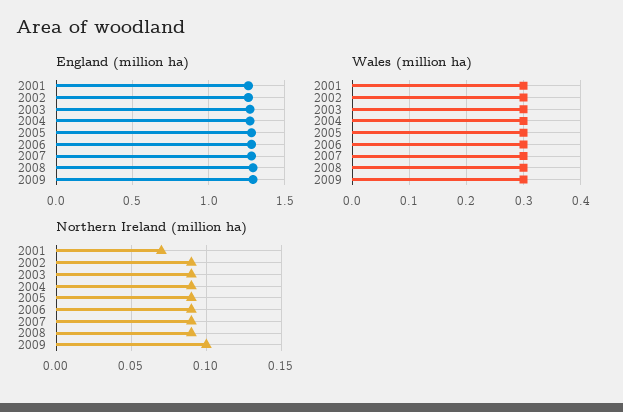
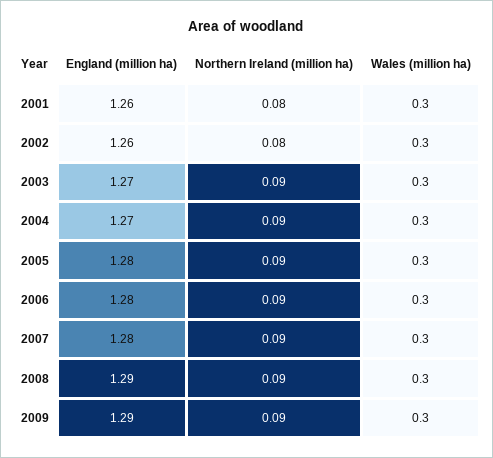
  {
    "England (million ha)": {
      "2001": 1.26,
      "2002": 1.26,
      "2003": 1.27,
      "2004": 1.27,
      "2005": 1.28,
      "2006": 1.28,
      "2007": 1.28,
      "2008": 1.29,
      "2009": 1.29
    },
    "Wales (million ha)": {
      "2001": 0.3,
      "2002": 0.3,
      "2003": 0.3,
      "2004": 0.3,
      "2005": 0.3,
      "2006": 0.3,
      "2007": 0.3,
      "2008": 0.3,
      "2009": 0.3
    },
    "Northern Ireland (million ha)": {
-     "2001": 0.07,
+     "2001": 0.08,
-     "2002": 0.09,
+     "2002": 0.08,
      "2003": 0.09,
      "2004": 0.09,
      "2005": 0.09,
      "2006": 0.09,
      "2007": 0.09,
      "2008": 0.09,
-     "2009": 0.1
+     "2009": 0.09
    }
  }

